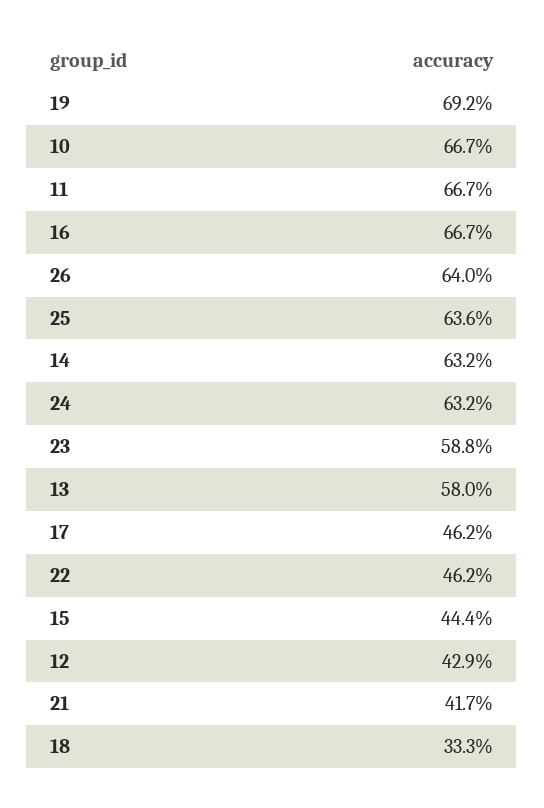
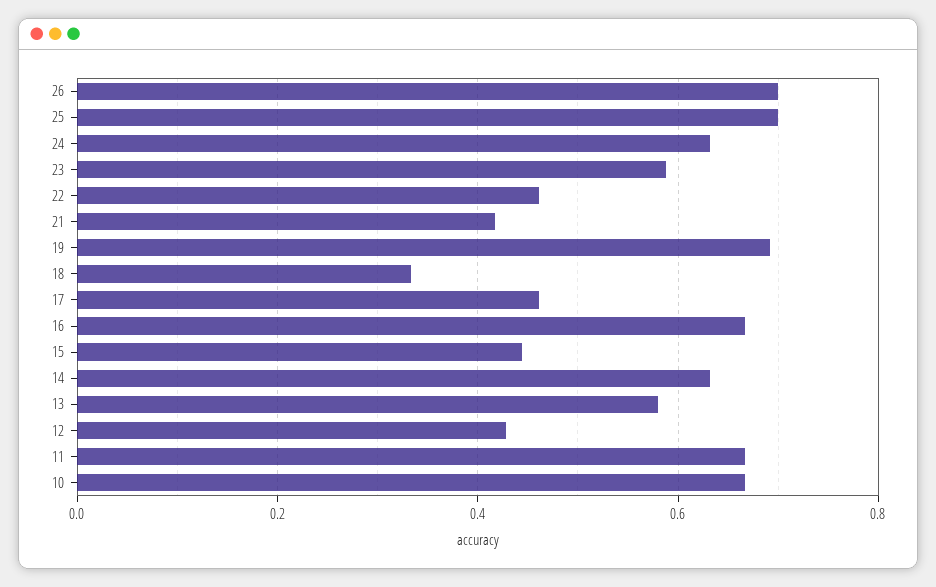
  {
    "19": 0.692,
    "10": 0.667,
    "11": 0.667,
    "16": 0.667,
-   "26": 0.64,
+   "26": 0.7,
-   "25": 0.636,
+   "25": 0.7,
    "14": 0.632,
    "24": 0.632,
    "23": 0.588,
    "13": 0.58,
    "17": 0.462,
    "22": 0.462,
    "15": 0.444,
    "12": 0.429,
    "21": 0.417,
    "18": 0.333
  }

